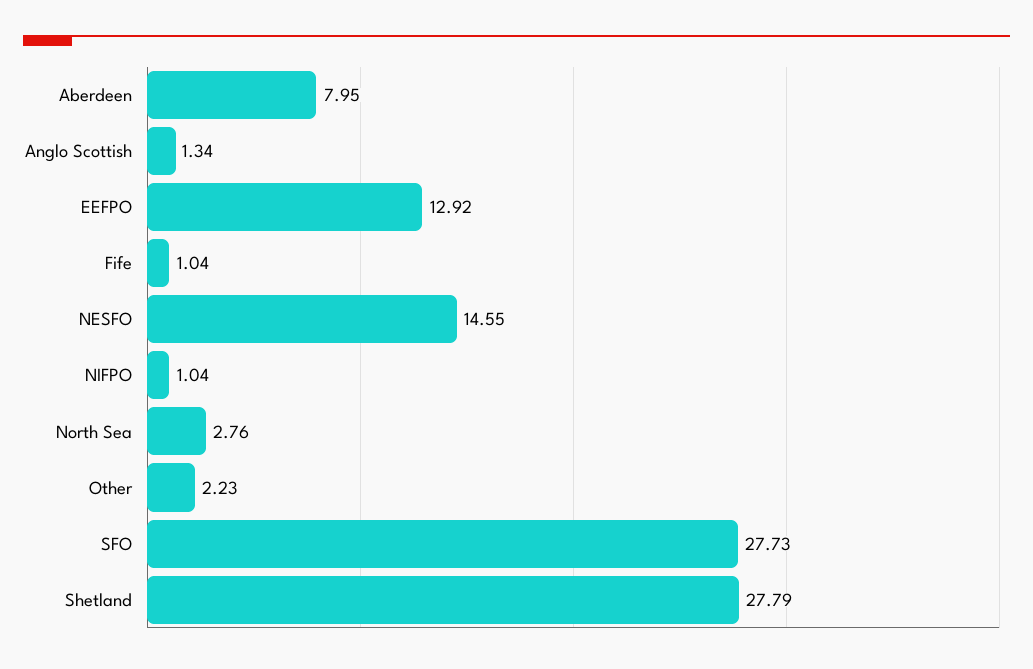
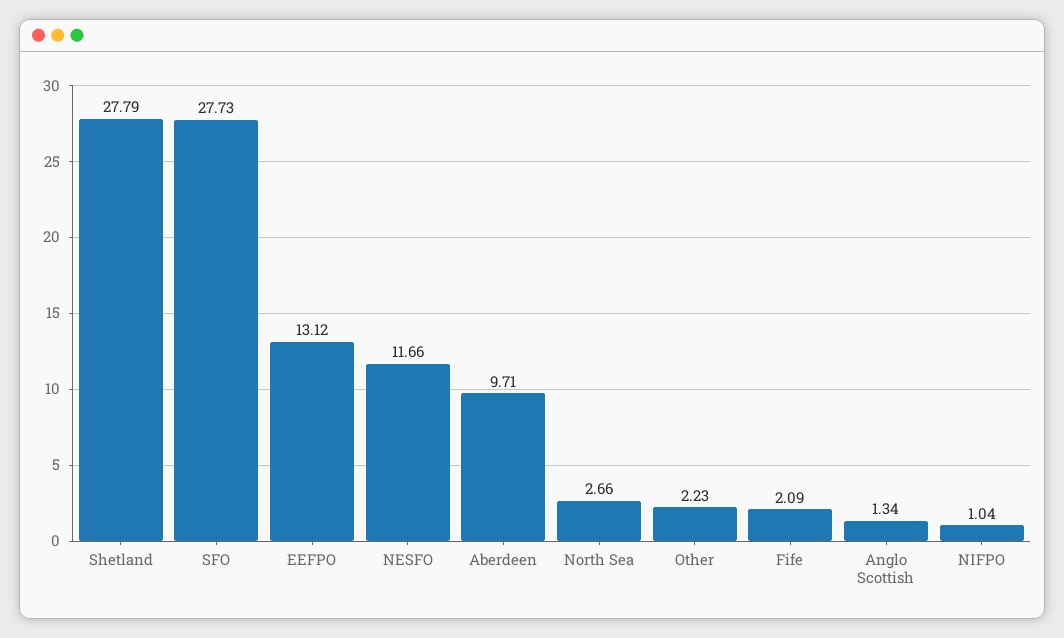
  {
-   "Aberdeen": 7.95,
+   "Aberdeen": 9.71,
    "Anglo Scottish": 1.34,
-   "EEFPO": 12.92,
+   "EEFPO": 13.12,
-   "Fife": 1.04,
+   "Fife": 2.09,
-   "NESFO": 14.55,
+   "NESFO": 11.66,
    "NIFPO": 1.04,
-   "North Sea": 2.76,
+   "North Sea": 2.66,
    "Other": 2.23,
    "SFO": 27.73,
    "Shetland": 27.79
  }

